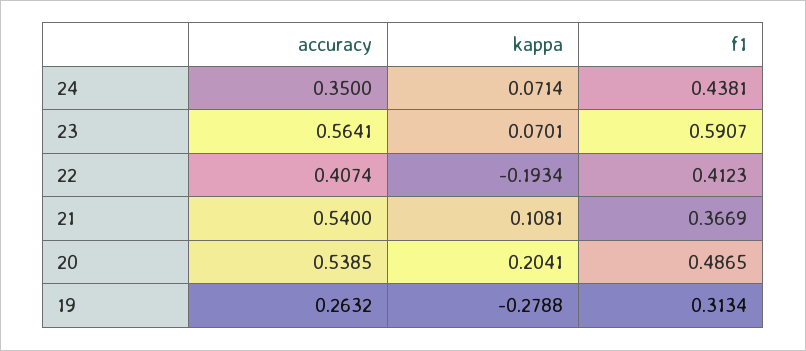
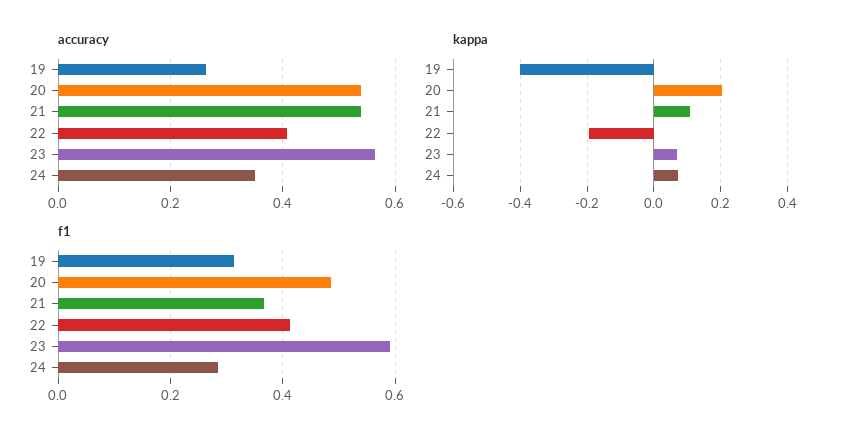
  {
    "accuracy": {
      "24": 0.35,
      "23": 0.5641,
      "22": 0.4074,
      "21": 0.54,
      "20": 0.5385,
      "19": 0.2632
    },
    "kappa": {
      "24": 0.0714,
      "23": 0.0701,
      "22": -0.1934,
      "21": 0.1081,
      "20": 0.2041,
-     "19": -0.2788
+     "19": -0.4
    },
    "f1": {
-     "24": 0.4381,
+     "24": 0.28,
      "23": 0.5907,
      "22": 0.4123,
      "21": 0.3669,
      "20": 0.4865,
      "19": 0.3134
    }
  }

